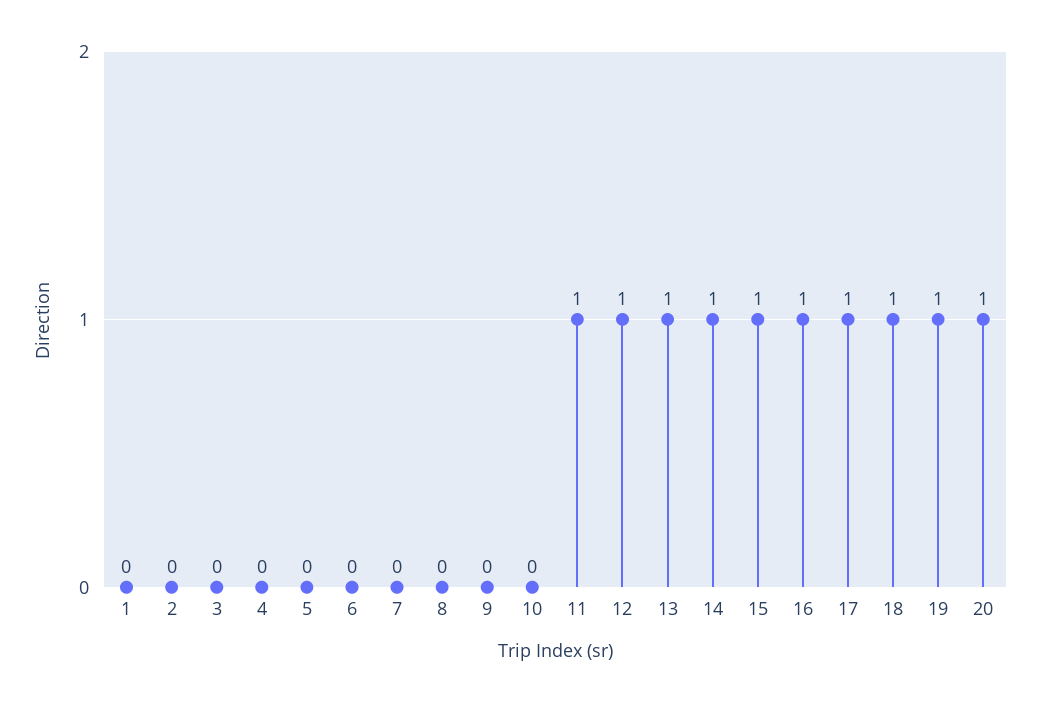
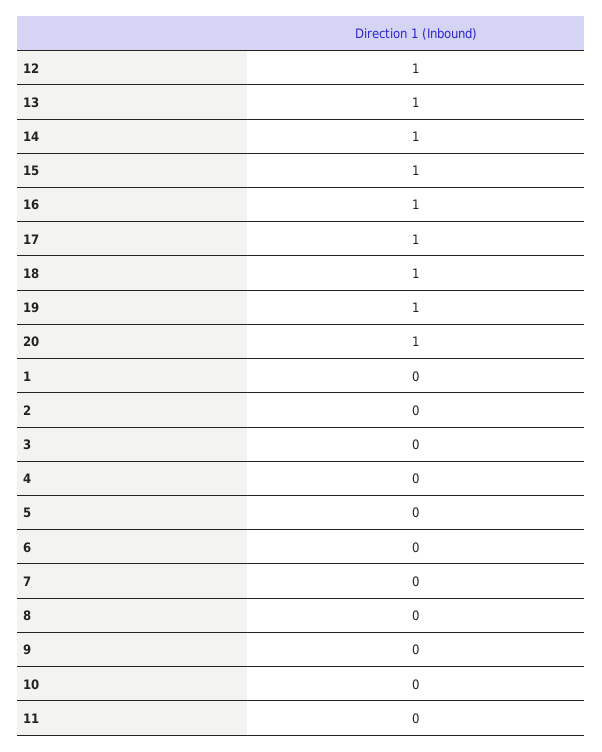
  {
    "1": 0,
    "2": 0,
    "3": 0,
    "4": 0,
    "5": 0,
    "6": 0,
    "7": 0,
    "8": 0,
    "9": 0,
    "10": 0,
-   "11": 1,
+   "11": 0,
    "12": 1,
    "13": 1,
    "14": 1,
    "15": 1,
    "16": 1,
    "17": 1,
    "18": 1,
    "19": 1,
    "20": 1
  }

